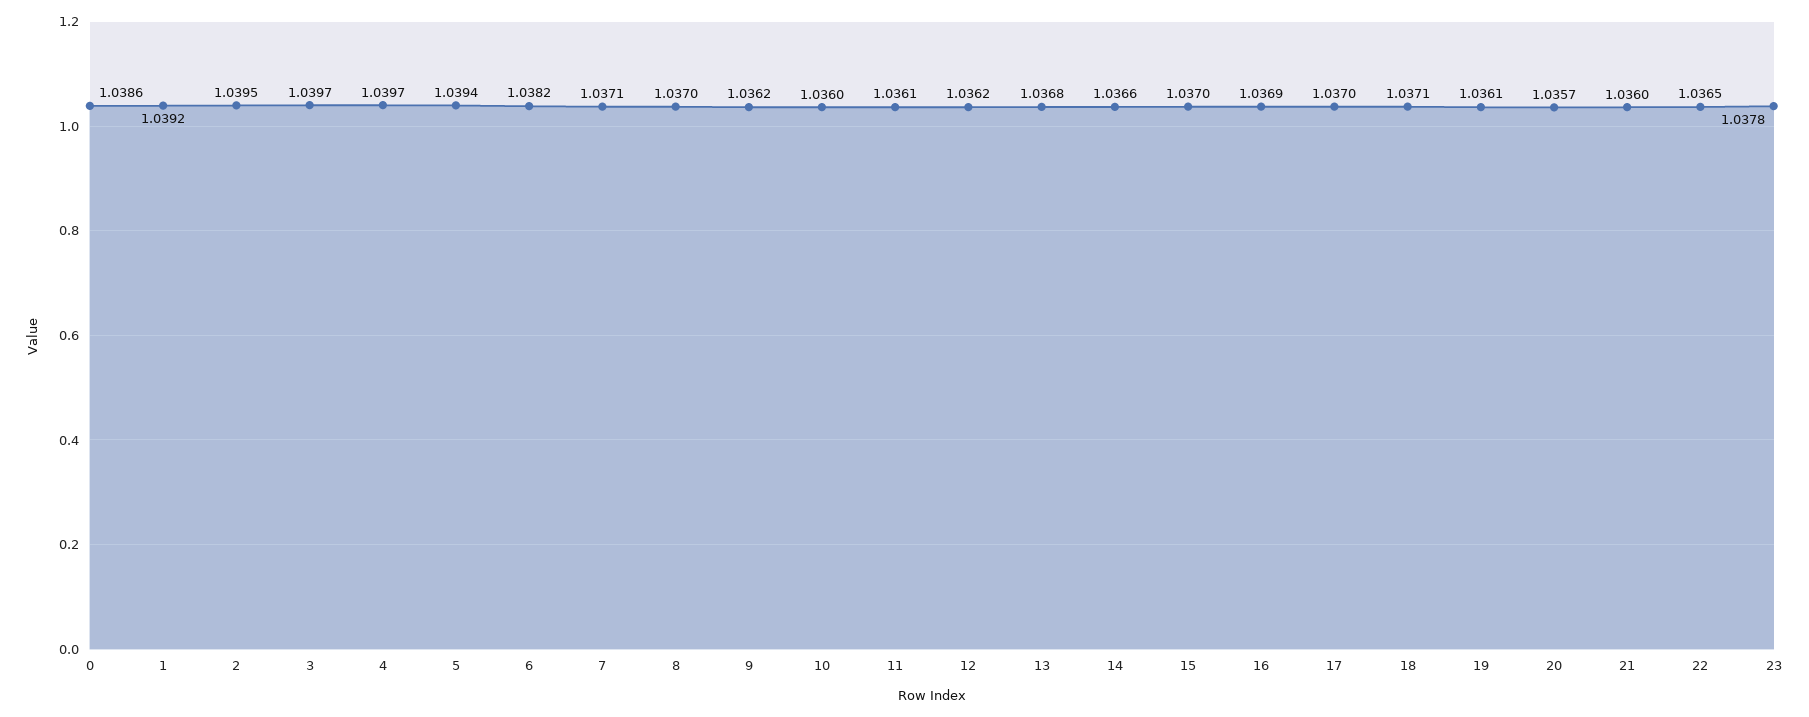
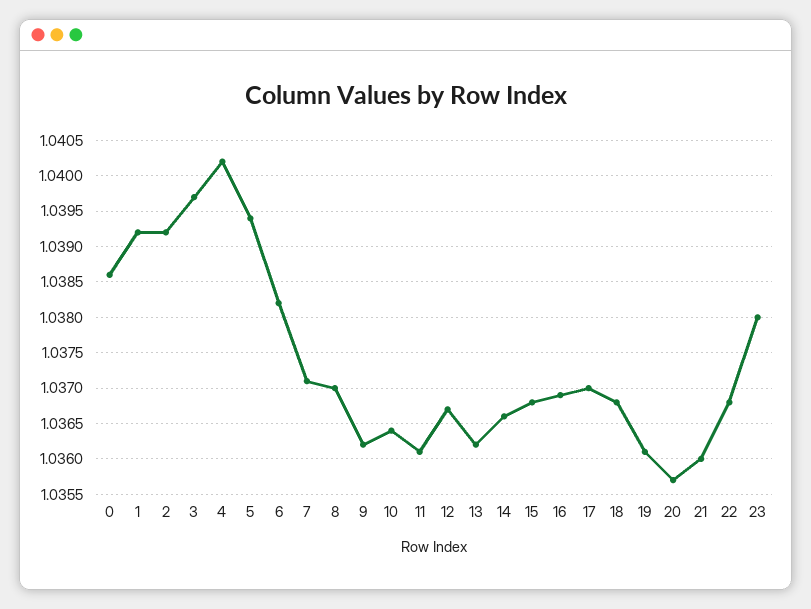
  {
    "0": 1.0386,
    "1": 1.0392,
-   "2": 1.0395,
+   "2": 1.0392,
    "3": 1.0397,
-   "4": 1.0397,
+   "4": 1.0402,
    "5": 1.0394,
    "6": 1.0382,
    "7": 1.0371,
    "8": 1.037,
    "9": 1.0362,
-   "10": 1.036,
+   "10": 1.0364,
    "11": 1.0361,
-   "12": 1.0362,
+   "12": 1.0367,
-   "13": 1.0368,
+   "13": 1.0362,
    "14": 1.0366,
-   "15": 1.037,
+   "15": 1.0368,
    "16": 1.0369,
    "17": 1.037,
-   "18": 1.0371,
+   "18": 1.0368,
    "19": 1.0361,
    "20": 1.0357,
    "21": 1.036,
-   "22": 1.0365,
+   "22": 1.0368,
-   "23": 1.0378
+   "23": 1.038
  }

